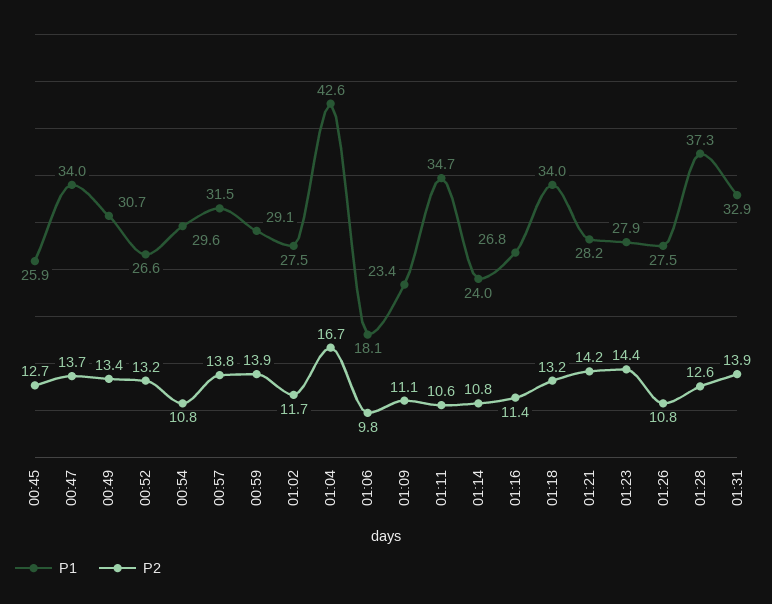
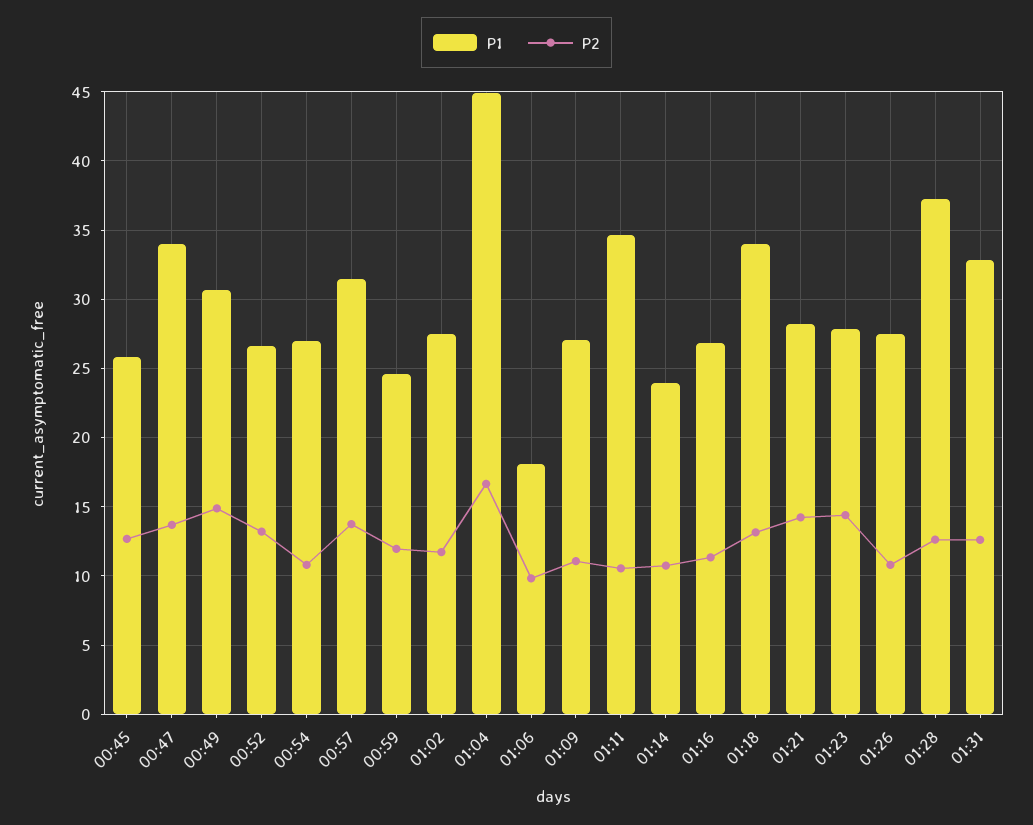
  {
    "P1": {
      "00:45": 25.9,
      "00:47": 34,
      "00:49": 30.7,
      "00:52": 26.6,
-     "00:54": 29.6,
+     "00:54": 27,
      "00:57": 31.5,
-     "00:59": 29.1,
+     "00:59": 24.5,
      "01:02": 27.5,
-     "01:04": 42.6,
+     "01:04": 45,
      "01:06": 18.1,
-     "01:09": 23.4,
+     "01:09": 27,
      "01:11": 34.7,
      "01:14": 24,
      "01:16": 26.8,
      "01:18": 34,
      "01:21": 28.2,
      "01:23": 27.9,
      "01:26": 27.5,
      "01:28": 37.3,
      "01:31": 32.9
    },
    "P2": {
      "00:45": 12.7,
      "00:47": 13.7,
-     "00:49": 13.4,
+     "00:49": 15,
      "00:52": 13.2,
      "00:54": 10.8,
      "00:57": 13.8,
-     "00:59": 13.9,
+     "00:59": 12,
      "01:02": 11.7,
      "01:04": 16.7,
      "01:06": 9.8,
      "01:09": 11.1,
      "01:11": 10.6,
      "01:14": 10.8,
      "01:16": 11.4,
      "01:18": 13.2,
      "01:21": 14.2,
      "01:23": 14.4,
      "01:26": 10.8,
      "01:28": 12.6,
-     "01:31": 13.9
+     "01:31": 12.5
    }
  }

